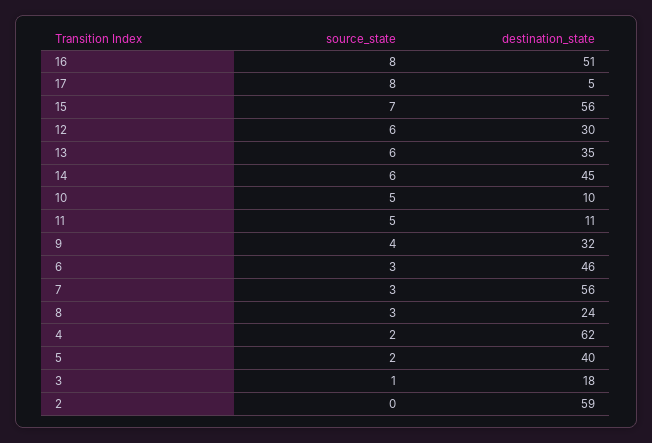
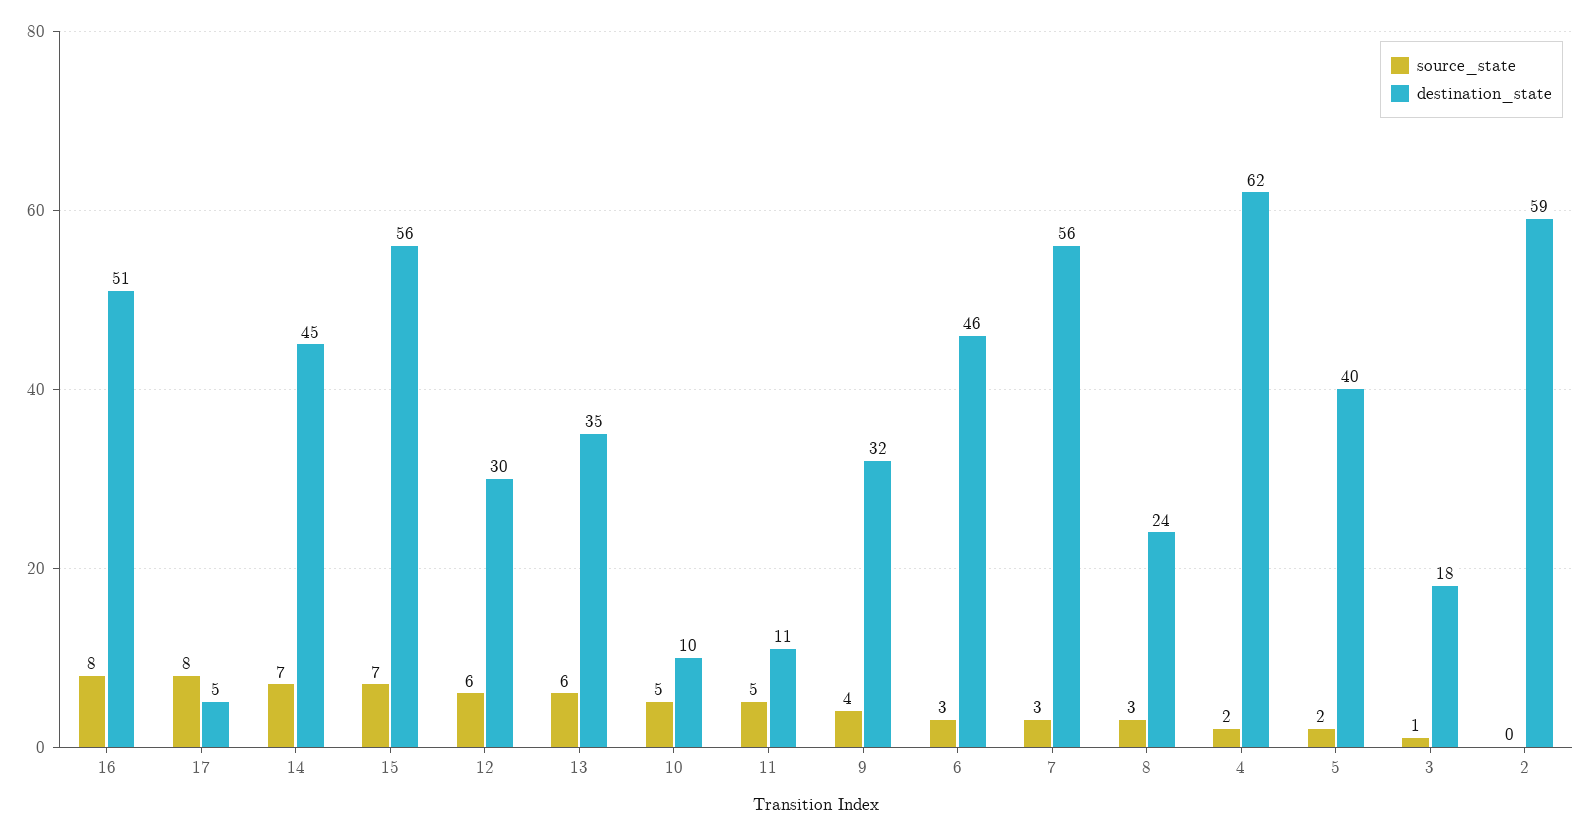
  {
    "source_state": {
      "16": 8,
      "17": 8,
      "15": 7,
      "12": 6,
      "13": 6,
-     "14": 6,
+     "14": 7,
      "10": 5,
      "11": 5,
      "9": 4,
      "6": 3,
      "7": 3,
      "8": 3,
      "4": 2,
      "5": 2,
      "3": 1,
      "2": 0
    },
    "destination_state": {
      "16": 51,
      "17": 5,
      "15": 56,
      "12": 30,
      "13": 35,
      "14": 45,
      "10": 10,
      "11": 11,
      "9": 32,
      "6": 46,
      "7": 56,
      "8": 24,
      "4": 62,
      "5": 40,
      "3": 18,
      "2": 59
    }
  }

